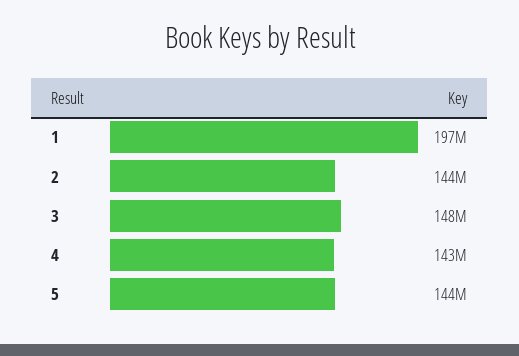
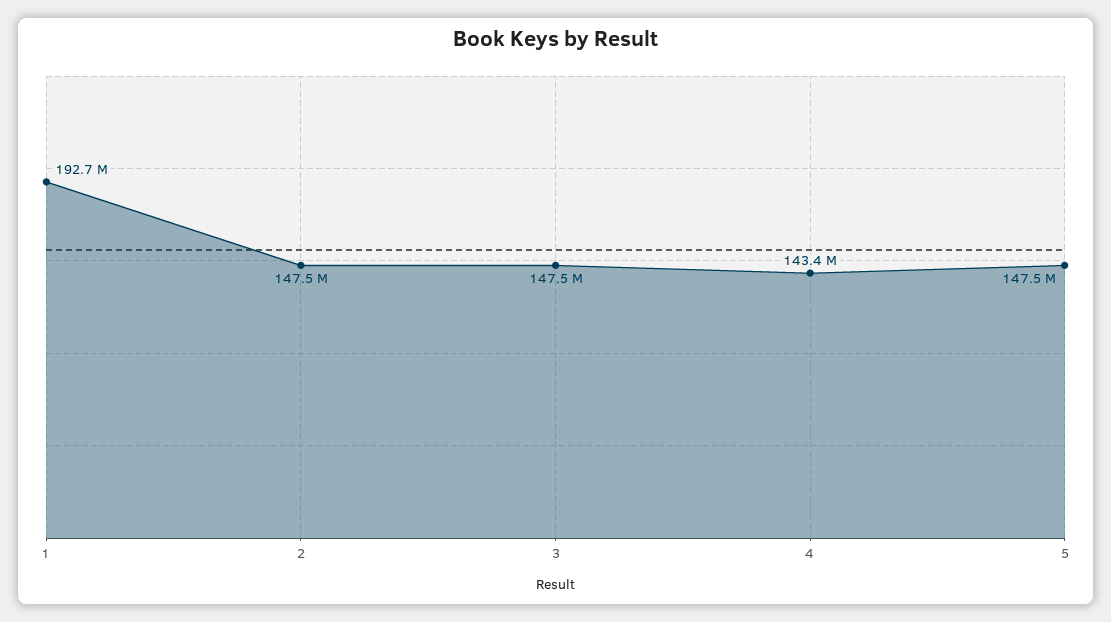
  {
-   "1": 197000000,
+   "1": 192700000,
-   "2": 144000000,
+   "2": 147500000,
    "3": 147500000,
    "4": 143400000,
-   "5": 144000000
+   "5": 147500000
  }

